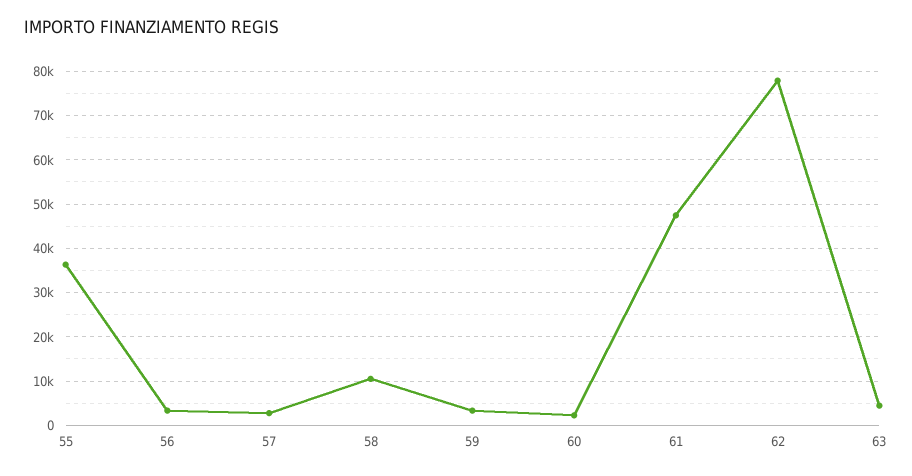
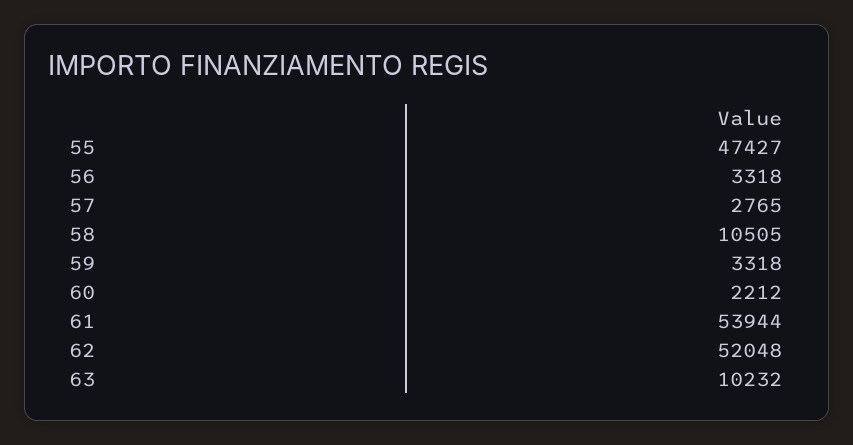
  {
-   "55": 36000,
+   "55": 47427,
    "56": 3318,
    "57": 2765,
    "58": 10505,
    "59": 3318,
    "60": 2212,
-   "61": 48000,
+   "61": 53944,
-   "62": 78000,
+   "62": 52048,
-   "63": 4000
+   "63": 10232
  }

